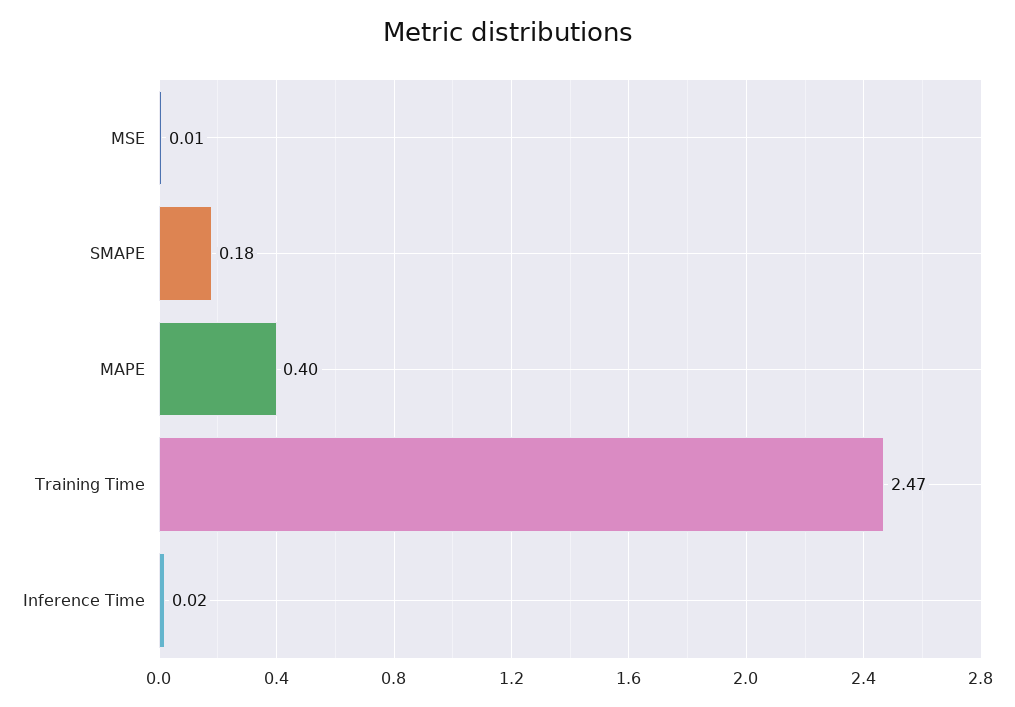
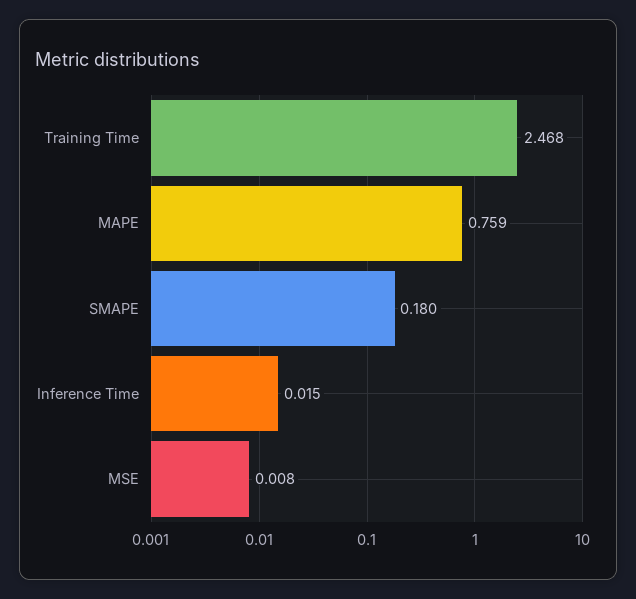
  {
    "MSE": 0.008,
    "SMAPE": 0.18,
-   "MAPE": 0.4,
+   "MAPE": 0.759,
    "Training Time": 2.468,
    "Inference Time": 0.015
  }

